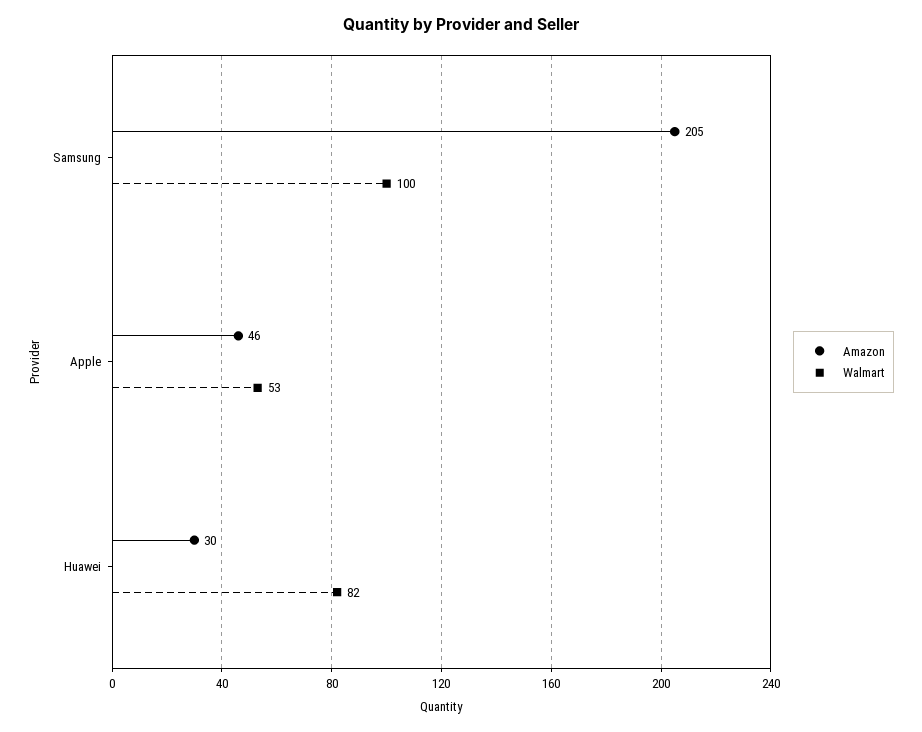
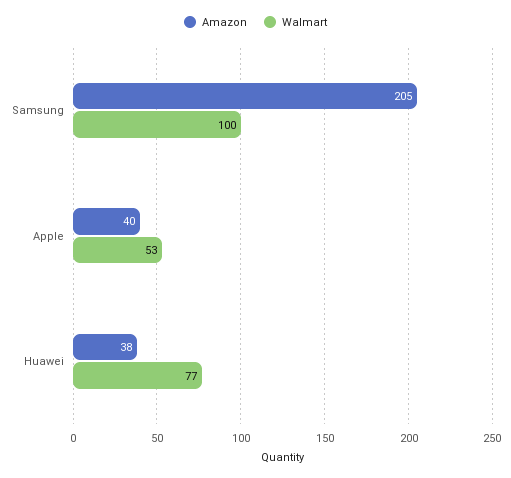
  {
    "Amazon": {
      "Samsung": 205,
-     "Apple": 46,
+     "Apple": 40,
-     "Huawei": 30
+     "Huawei": 38
    },
    "Walmart": {
      "Samsung": 100,
      "Apple": 53,
-     "Huawei": 82
+     "Huawei": 77
    }
  }

